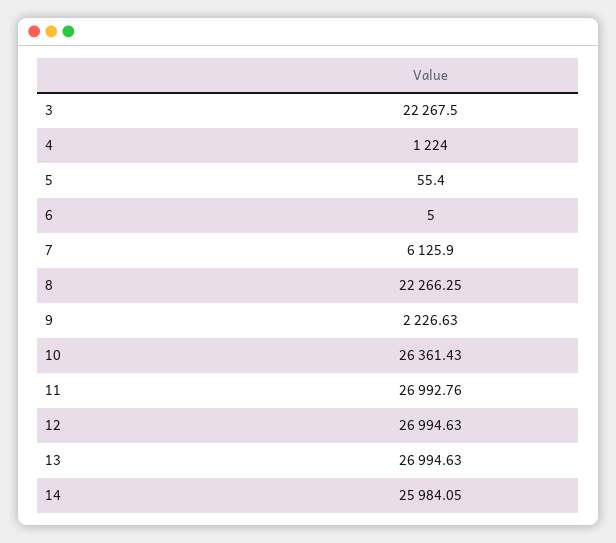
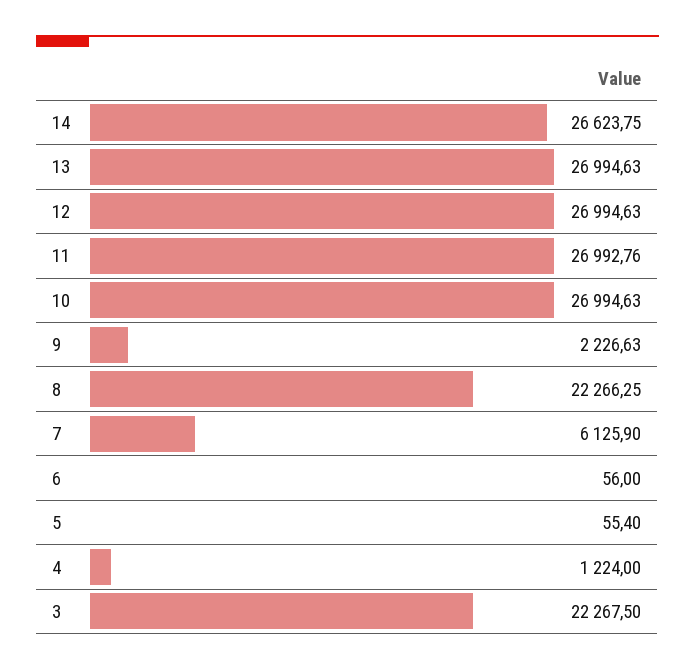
  {
    "3": 22267.5,
    "4": 1224,
    "5": 55.4,
-   "6": 5,
+   "6": 56,
    "7": 6125.9,
    "8": 22266.25,
    "9": 2226.63,
-   "10": 26361.43,
+   "10": 26994.63,
    "11": 26992.76,
    "12": 26994.63,
    "13": 26994.63,
-   "14": 25984.05
+   "14": 26623.75
  }

